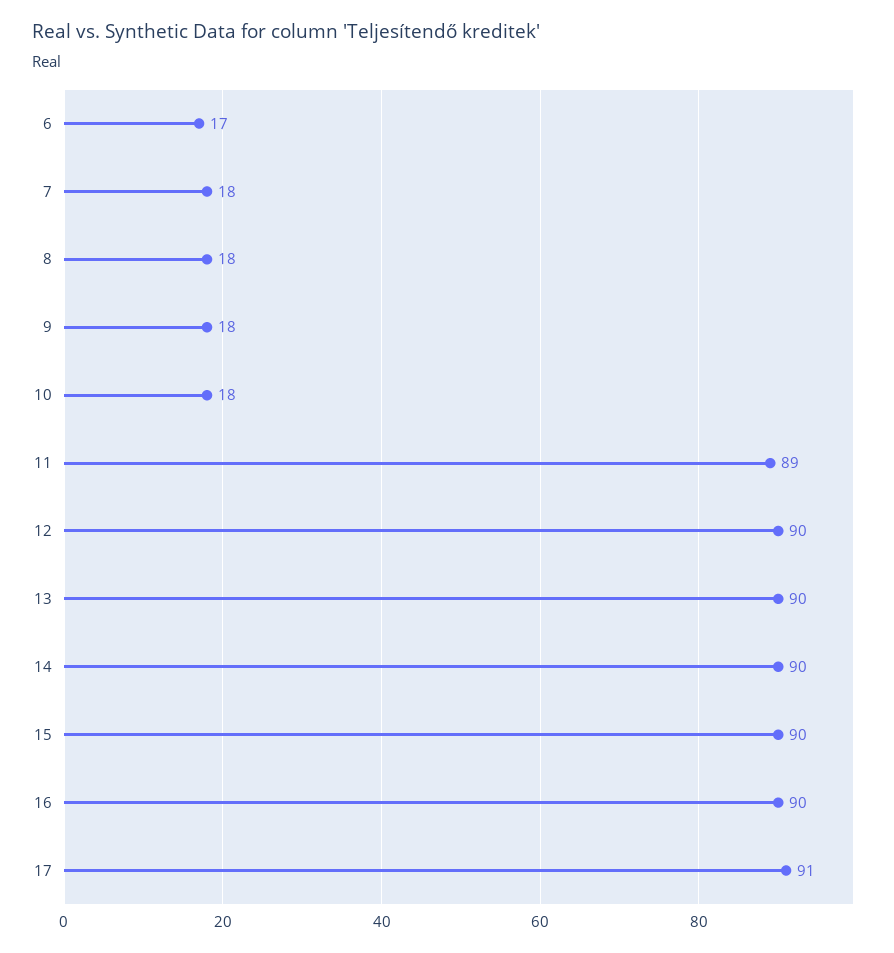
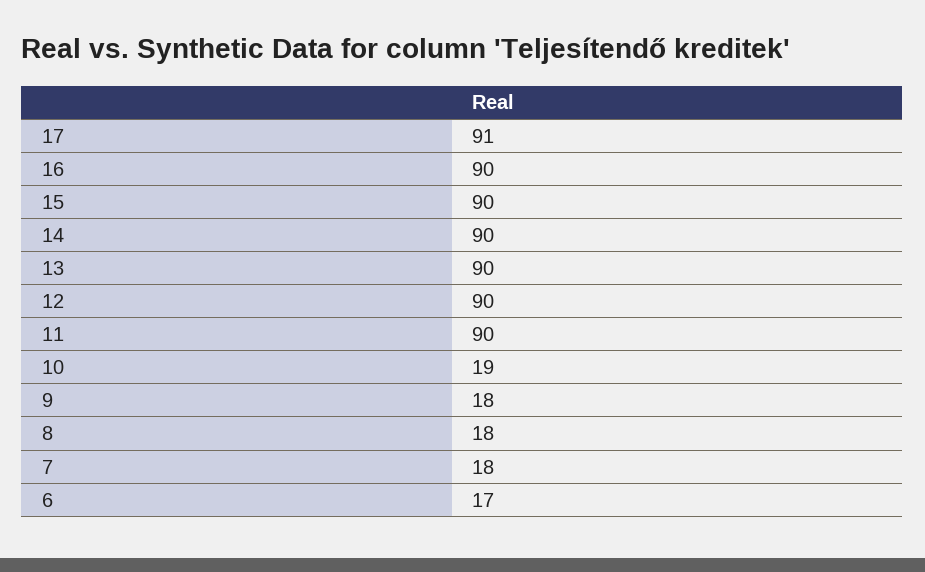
  {
    "6": 17,
    "7": 18,
    "8": 18,
    "9": 18,
-   "10": 18,
+   "10": 19,
-   "11": 89,
+   "11": 90,
    "12": 90,
    "13": 90,
    "14": 90,
    "15": 90,
    "16": 90,
    "17": 91
  }

